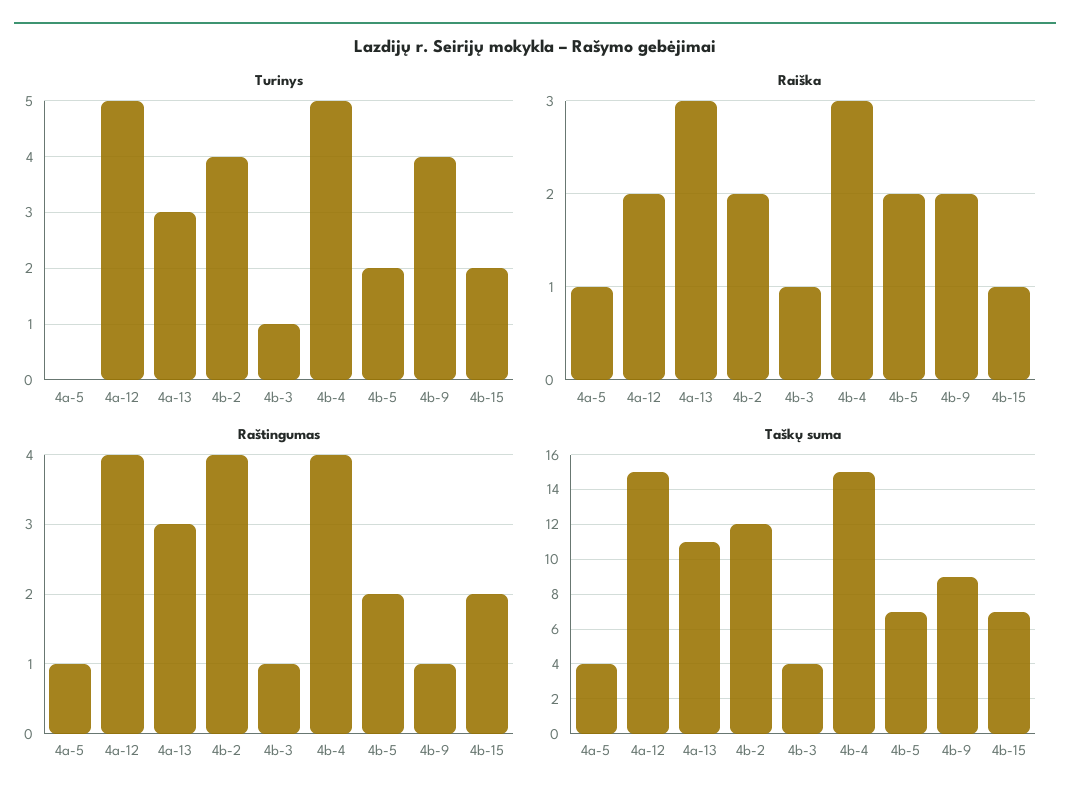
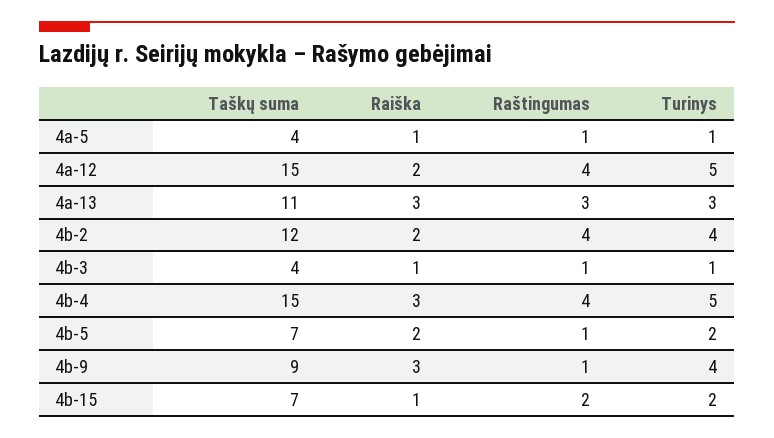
  {
    "Turinys": {
-     "4a-5": 0,
+     "4a-5": 1,
      "4a-12": 5,
      "4a-13": 3,
      "4b-2": 4,
      "4b-3": 1,
      "4b-4": 5,
      "4b-5": 2,
      "4b-9": 4,
      "4b-15": 2
    },
    "Raiška": {
      "4a-5": 1,
      "4a-12": 2,
      "4a-13": 3,
      "4b-2": 2,
      "4b-3": 1,
      "4b-4": 3,
      "4b-5": 2,
-     "4b-9": 2,
+     "4b-9": 3,
      "4b-15": 1
    },
    "Raštingumas": {
      "4a-5": 1,
      "4a-12": 4,
      "4a-13": 3,
      "4b-2": 4,
      "4b-3": 1,
      "4b-4": 4,
-     "4b-5": 2,
+     "4b-5": 1,
      "4b-9": 1,
      "4b-15": 2
    },
    "Taškų suma": {
      "4a-5": 4,
      "4a-12": 15,
      "4a-13": 11,
      "4b-2": 12,
      "4b-3": 4,
      "4b-4": 15,
      "4b-5": 7,
      "4b-9": 9,
      "4b-15": 7
    }
  }

